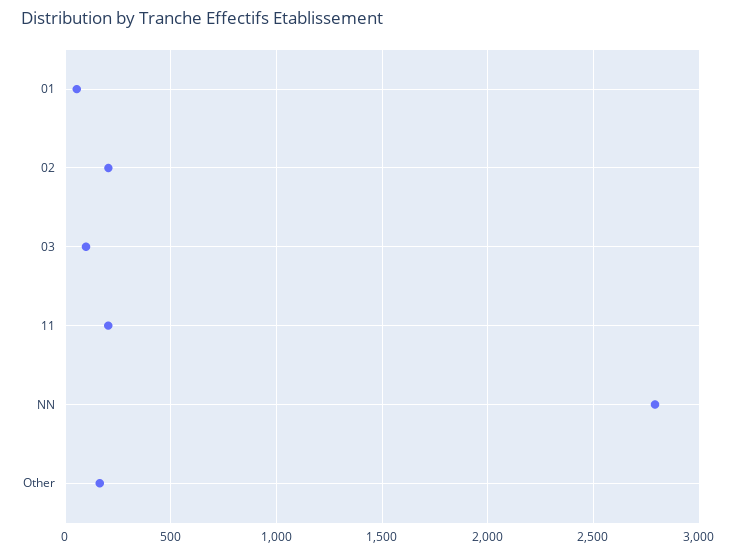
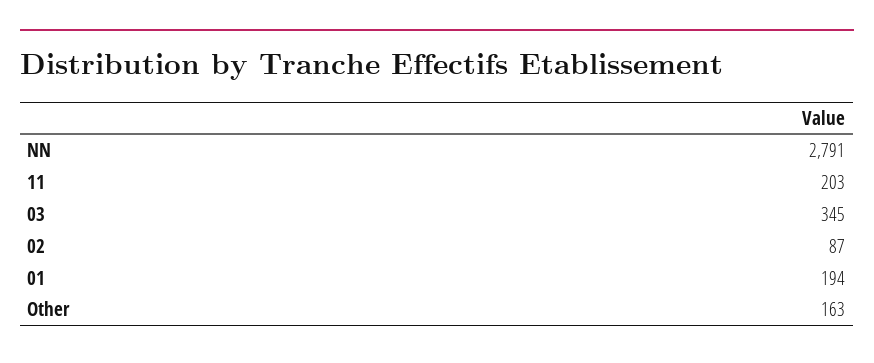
  {
-   "01": 50,
+   "01": 194,
-   "02": 200,
+   "02": 87,
-   "03": 100,
+   "03": 345,
    "11": 203,
    "NN": 2791,
    "Other": 163
  }

